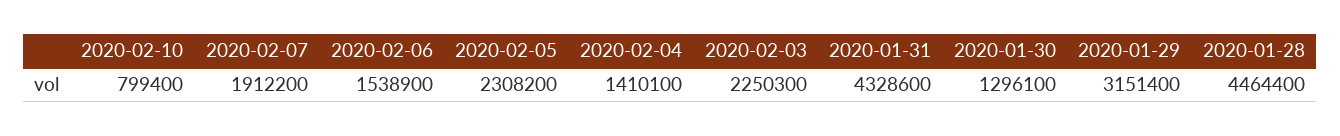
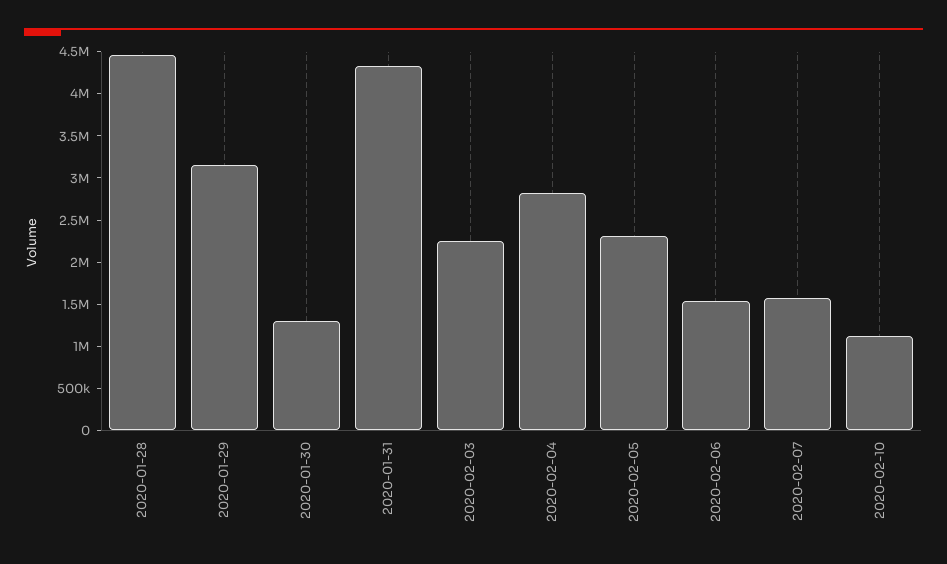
  {
-   "2020-02-10": 799400,
+   "2020-02-10": 1100000,
-   "2020-02-07": 1912200,
+   "2020-02-07": 1600000,
    "2020-02-06": 1538900,
    "2020-02-05": 2308200,
-   "2020-02-04": 1410100,
+   "2020-02-04": 2800000,
    "2020-02-03": 2250300,
    "2020-01-31": 4328600,
    "2020-01-30": 1296100,
    "2020-01-29": 3151400,
    "2020-01-28": 4464400
  }

